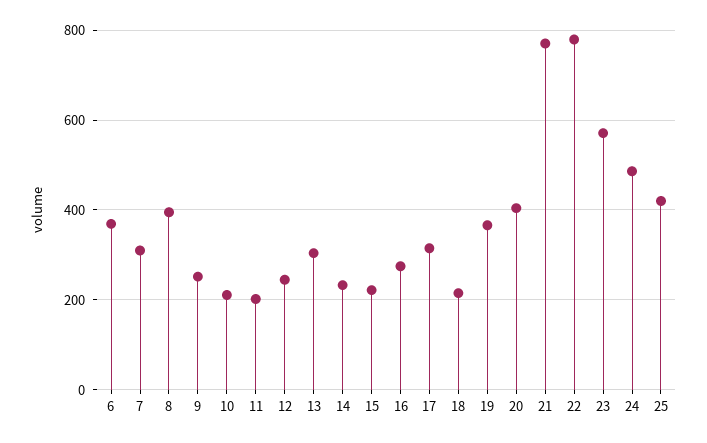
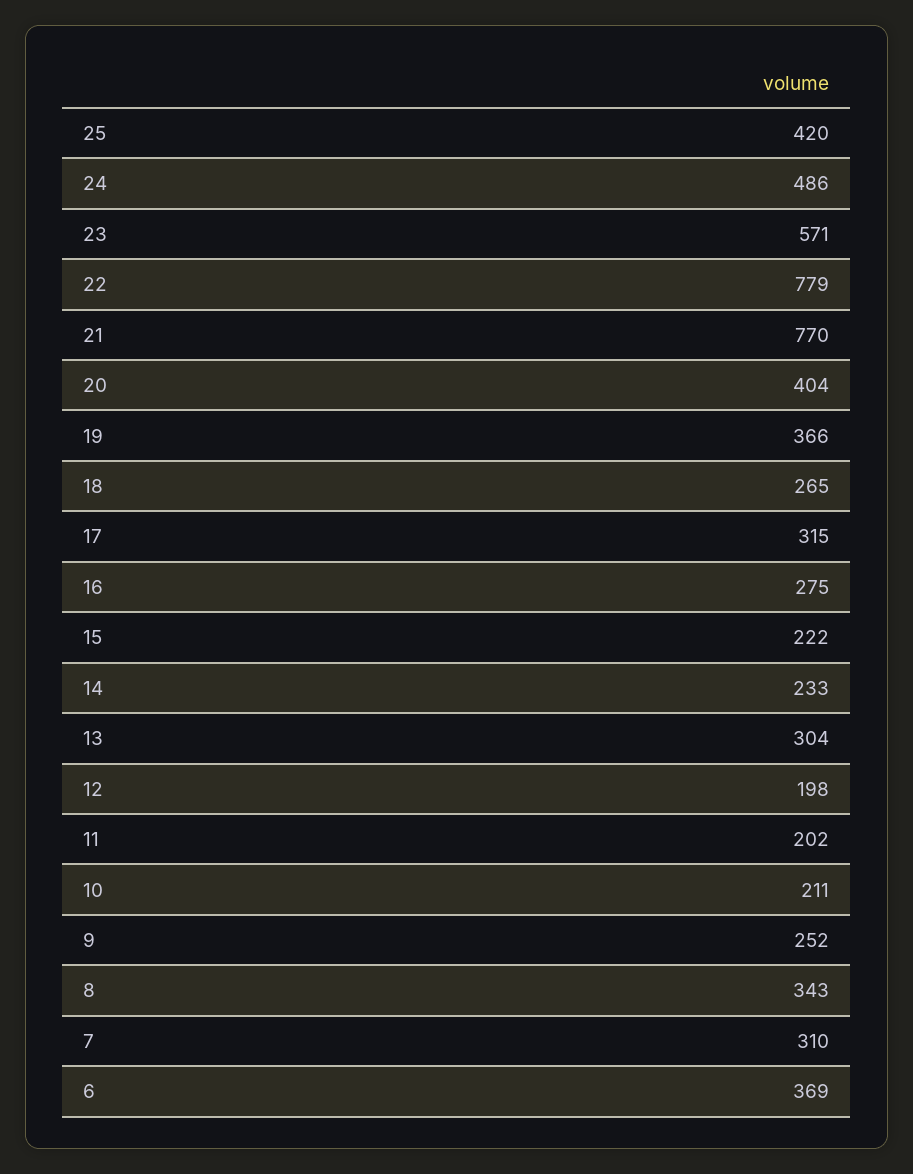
  {
    "6": 369,
    "7": 310,
-   "8": 400,
+   "8": 343,
    "9": 252,
    "10": 211,
    "11": 202,
-   "12": 240,
+   "12": 198,
    "13": 304,
    "14": 233,
    "15": 222,
    "16": 275,
    "17": 315,
-   "18": 220,
+   "18": 265,
    "19": 366,
    "20": 404,
    "21": 770,
    "22": 779,
    "23": 571,
    "24": 486,
    "25": 420
  }

